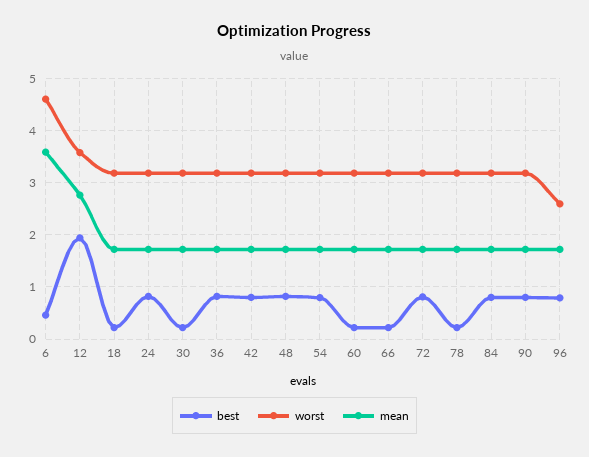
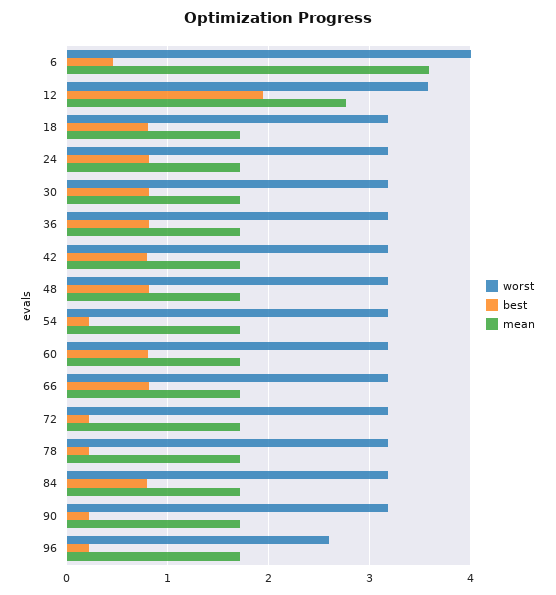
  {
    "best": {
      "6": 0.5,
      "12": 1.9,
-     "18": 0.2,
+     "18": 0.8,
      "24": 0.8,
-     "30": 0.2,
+     "30": 0.8,
      "36": 0.8,
      "42": 0.8,
      "48": 0.8,
-     "54": 0.8,
+     "54": 0.2,
-     "60": 0.2,
+     "60": 0.8,
-     "66": 0.2,
+     "66": 0.8,
-     "72": 0.8,
+     "72": 0.2,
      "78": 0.2,
      "84": 0.8,
-     "90": 0.8,
+     "90": 0.2,
-     "96": 0.8
+     "96": 0.2
    },
    "worst": {
-     "6": 4.6,
+     "6": 4,
      "12": 3.6,
      "18": 3.2,
      "24": 3.2,
      "30": 3.2,
      "36": 3.2,
      "42": 3.2,
      "48": 3.2,
      "54": 3.2,
      "60": 3.2,
      "66": 3.2,
      "72": 3.2,
      "78": 3.2,
      "84": 3.2,
      "90": 3.2,
      "96": 2.6
    },
    "mean": {
      "6": 3.6,
      "12": 2.8,
      "18": 1.7,
      "24": 1.7,
      "30": 1.7,
      "36": 1.7,
      "42": 1.7,
      "48": 1.7,
      "54": 1.7,
      "60": 1.7,
      "66": 1.7,
      "72": 1.7,
      "78": 1.7,
      "84": 1.7,
      "90": 1.7,
      "96": 1.7
    }
  }

